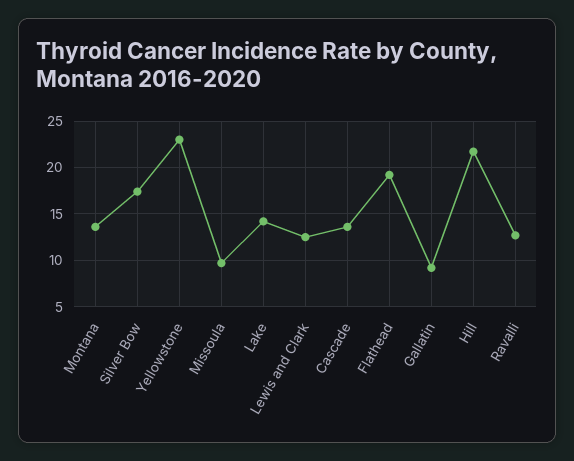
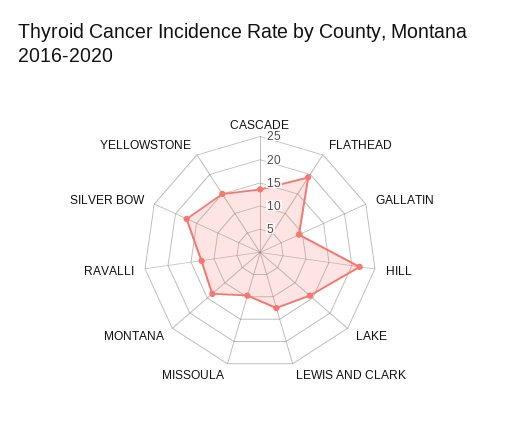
  {
    "Montana": 14,
    "Silver Bow": 17,
-   "Yellowstone": 23,
+   "Yellowstone": 15,
    "Missoula": 10,
    "Lake": 14,
    "Lewis and Clark": 13,
    "Cascade": 14,
    "Flathead": 19,
    "Gallatin": 9,
    "Hill": 22,
    "Ravalli": 13
  }

